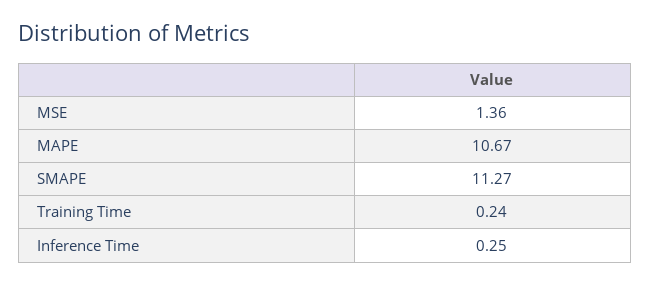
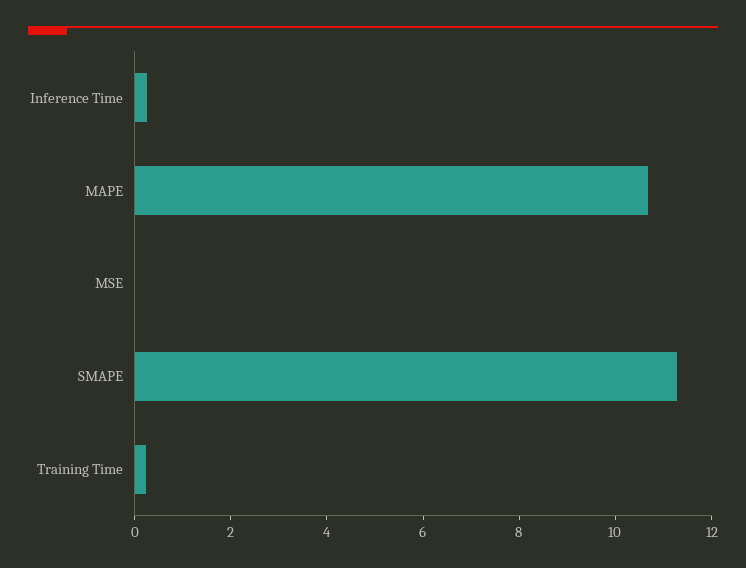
  {
-   "MSE": 1.36,
+   "MSE": 0,
    "MAPE": 10.67,
    "SMAPE": 11.27,
    "Training Time": 0.24,
    "Inference Time": 0.25
  }

